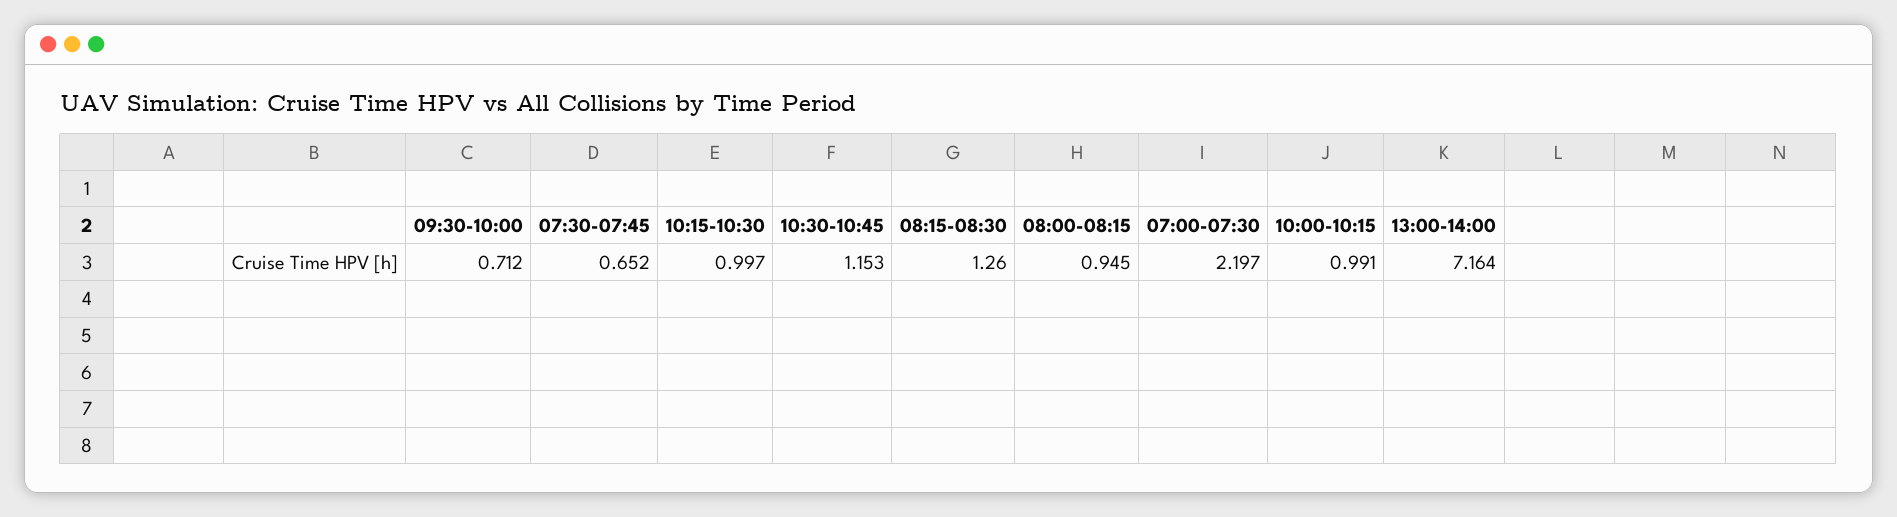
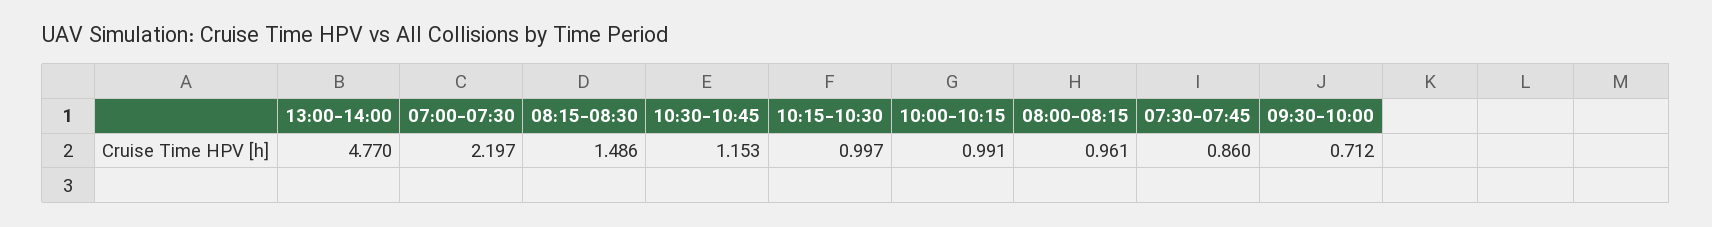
  {
    "09:30-10:00": 0.712,
-   "07:30-07:45": 0.652,
+   "07:30-07:45": 0.86,
    "10:15-10:30": 0.997,
    "10:30-10:45": 1.153,
-   "08:15-08:30": 1.26,
+   "08:15-08:30": 1.486,
-   "08:00-08:15": 0.945,
+   "08:00-08:15": 0.961,
    "07:00-07:30": 2.197,
    "10:00-10:15": 0.991,
-   "13:00-14:00": 7.164
+   "13:00-14:00": 4.77
  }

